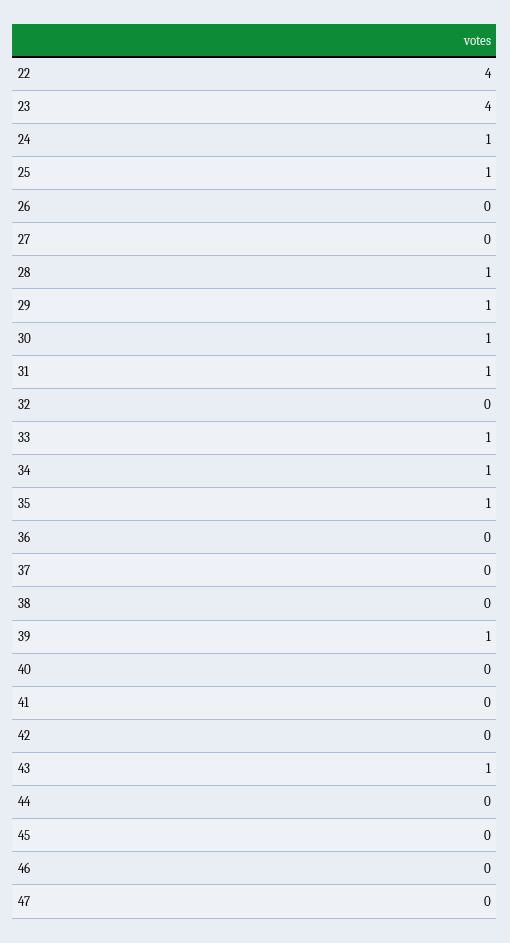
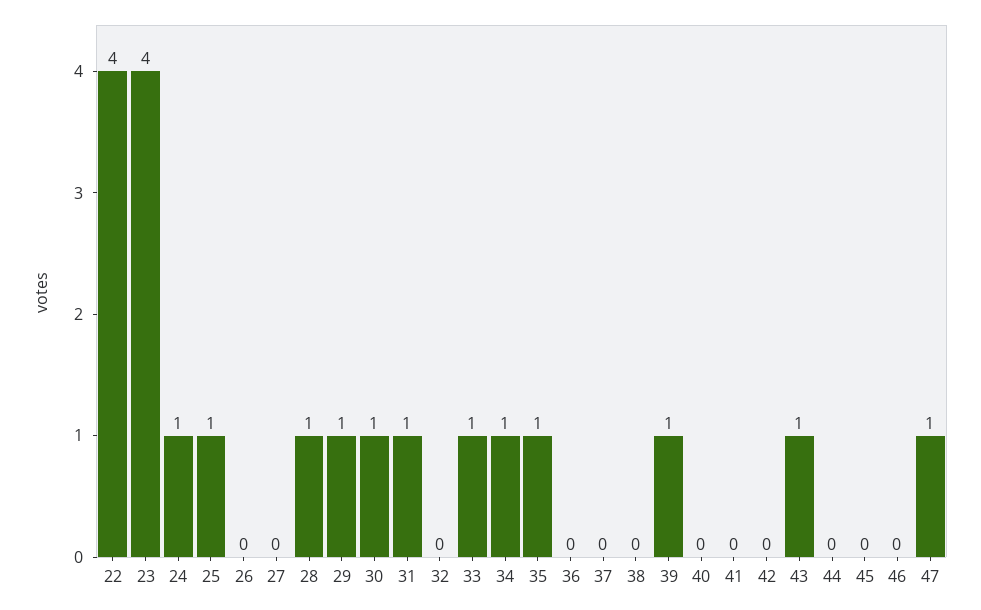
  {
    "22": 4,
    "23": 4,
    "24": 1,
    "25": 1,
    "26": 0,
    "27": 0,
    "28": 1,
    "29": 1,
    "30": 1,
    "31": 1,
    "32": 0,
    "33": 1,
    "34": 1,
    "35": 1,
    "36": 0,
    "37": 0,
    "38": 0,
    "39": 1,
    "40": 0,
    "41": 0,
    "42": 0,
    "43": 1,
    "44": 0,
    "45": 0,
    "46": 0,
-   "47": 0
+   "47": 1
  }

